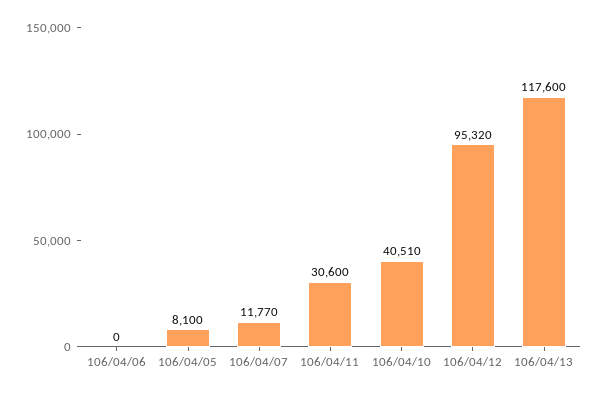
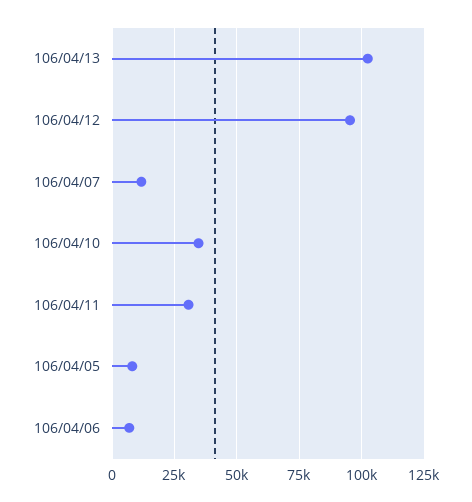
  {
-   "106/04/06": 0,
+   "106/04/06": 7500,
    "106/04/05": 8100,
    "106/04/07": 11770,
    "106/04/11": 30600,
-   "106/04/10": 40510,
+   "106/04/10": 35000,
    "106/04/12": 95320,
-   "106/04/13": 117600
+   "106/04/13": 102500
  }

